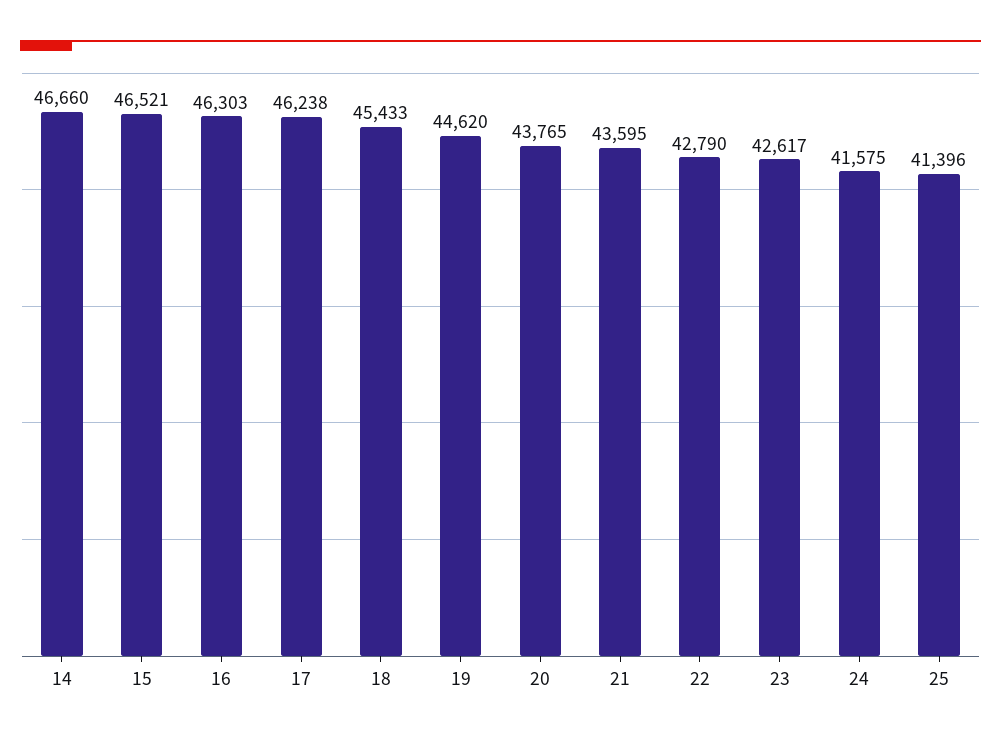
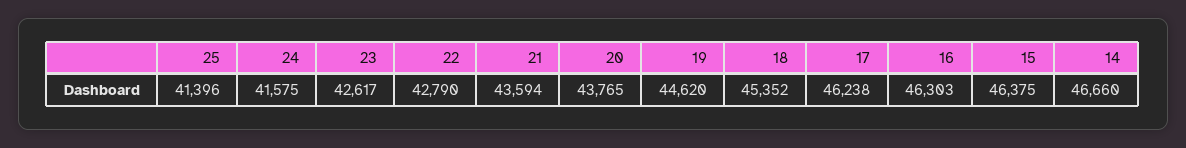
  {
    "14": 46660,
-   "15": 46521,
+   "15": 46375,
    "16": 46303,
    "17": 46238,
-   "18": 45433,
+   "18": 45352,
    "19": 44620,
    "20": 43765,
-   "21": 43595,
+   "21": 43594,
    "22": 42790,
    "23": 42617,
    "24": 41575,
    "25": 41396
  }

